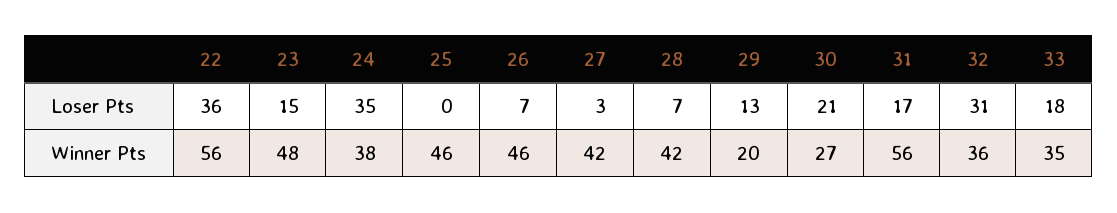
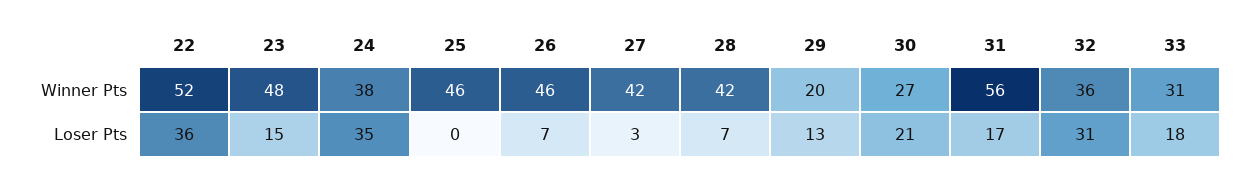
  {
    "22": {
      "Loser Pts": 36,
-     "Winner Pts": 56
+     "Winner Pts": 52
    },
    "23": {
      "Loser Pts": 15,
      "Winner Pts": 48
    },
    "24": {
      "Loser Pts": 35,
      "Winner Pts": 38
    },
    "25": {
      "Loser Pts": 0,
      "Winner Pts": 46
    },
    "26": {
      "Loser Pts": 7,
      "Winner Pts": 46
    },
    "27": {
      "Loser Pts": 3,
      "Winner Pts": 42
    },
    "28": {
      "Loser Pts": 7,
      "Winner Pts": 42
    },
    "29": {
      "Loser Pts": 13,
      "Winner Pts": 20
    },
    "30": {
      "Loser Pts": 21,
      "Winner Pts": 27
    },
    "31": {
      "Loser Pts": 17,
      "Winner Pts": 56
    },
    "32": {
      "Loser Pts": 31,
      "Winner Pts": 36
    },
    "33": {
      "Loser Pts": 18,
-     "Winner Pts": 35
+     "Winner Pts": 31
    }
  }

